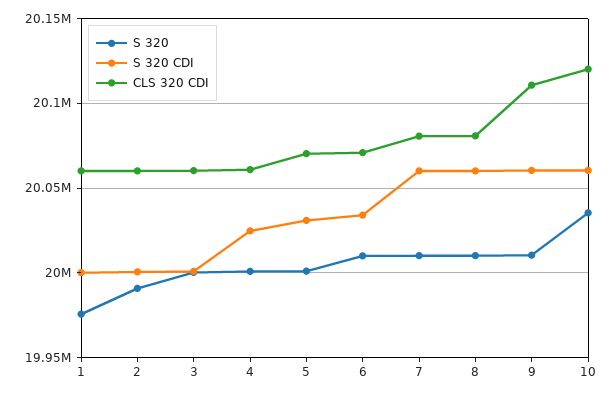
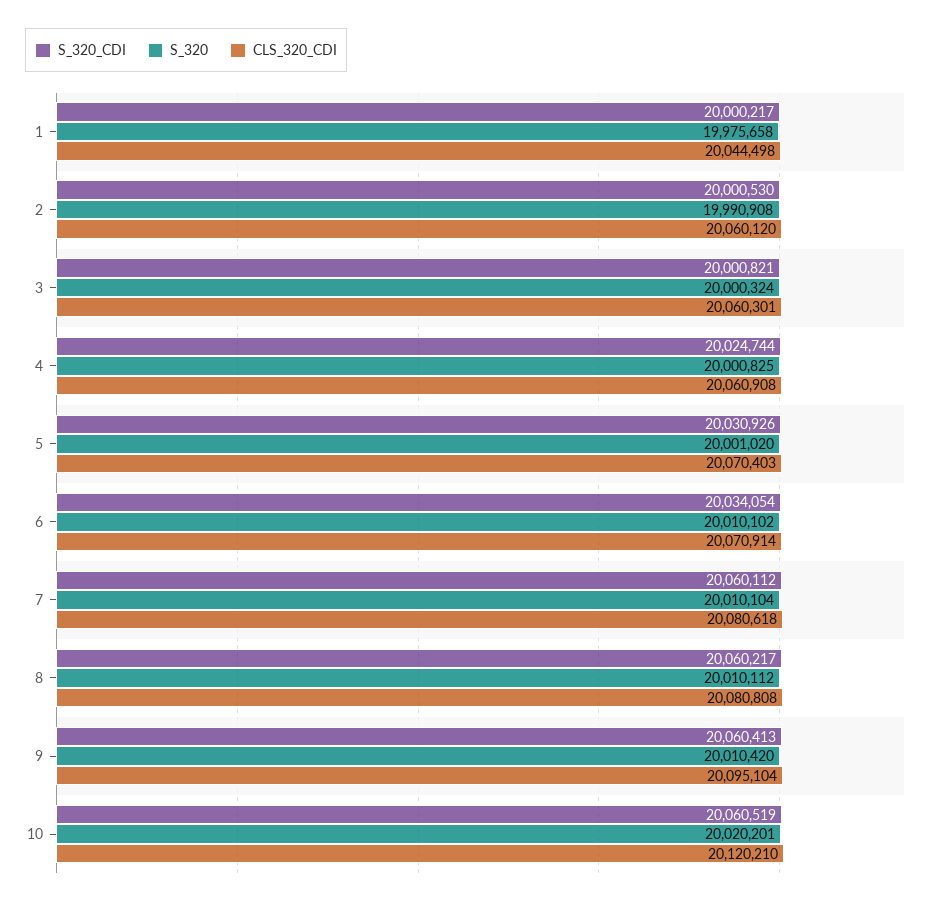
  {
    "S 320": {
      "1": 19975658,
      "2": 19990908,
      "3": 20000324,
      "4": 20000825,
      "5": 20001020,
      "6": 20010102,
      "7": 20010104,
      "8": 20010112,
      "9": 20010420,
-     "10": 20035000
+     "10": 20020201
    },
    "S 320 CDI": {
      "1": 20000217,
      "2": 20000530,
      "3": 20000821,
      "4": 20024744,
      "5": 20030926,
      "6": 20034054,
      "7": 20060112,
      "8": 20060217,
      "9": 20060413,
      "10": 20060519
    },
    "CLS 320 CDI": {
-     "1": 20060000,
+     "1": 20044498,
      "2": 20060120,
      "3": 20060301,
      "4": 20060908,
      "5": 20070403,
      "6": 20070914,
      "7": 20080618,
      "8": 20080808,
-     "9": 20110000,
+     "9": 20095104,
      "10": 20120210
    }
  }

